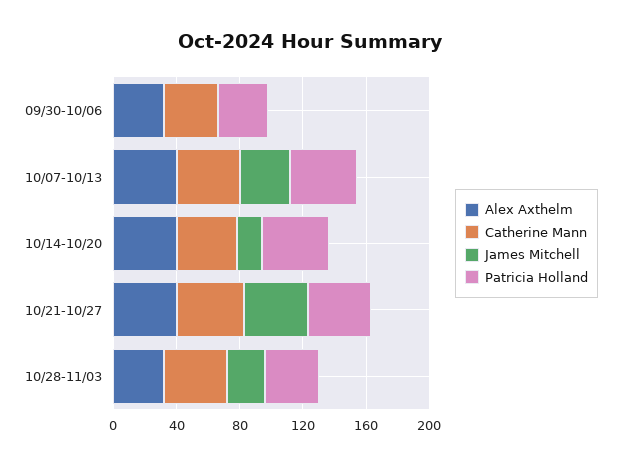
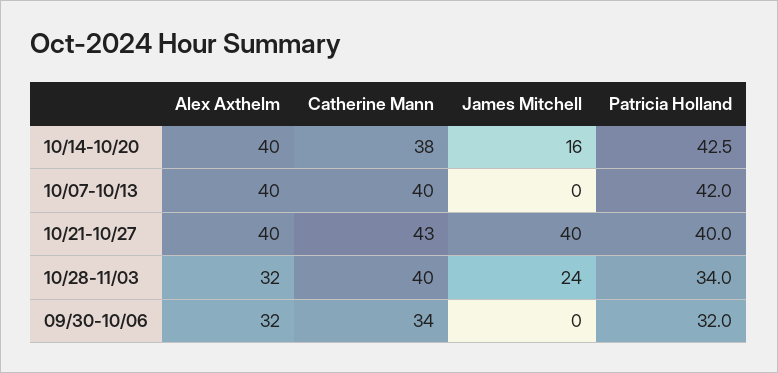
  {
    "Alex Axthelm": {
      "09/30-10/06": 32,
      "10/07-10/13": 40,
      "10/14-10/20": 40,
      "10/21-10/27": 40,
      "10/28-11/03": 32
    },
    "Catherine Mann": {
      "09/30-10/06": 34,
      "10/07-10/13": 40,
      "10/14-10/20": 38,
      "10/21-10/27": 43,
      "10/28-11/03": 40
    },
    "James Mitchell": {
      "09/30-10/06": 0,
-     "10/07-10/13": 30,
+     "10/07-10/13": 0,
      "10/14-10/20": 16,
      "10/21-10/27": 40,
      "10/28-11/03": 24
    },
    "Patricia Holland": {
      "09/30-10/06": 32,
      "10/07-10/13": 42,
      "10/14-10/20": 42.5,
      "10/21-10/27": 40,
      "10/28-11/03": 34
    }
  }

